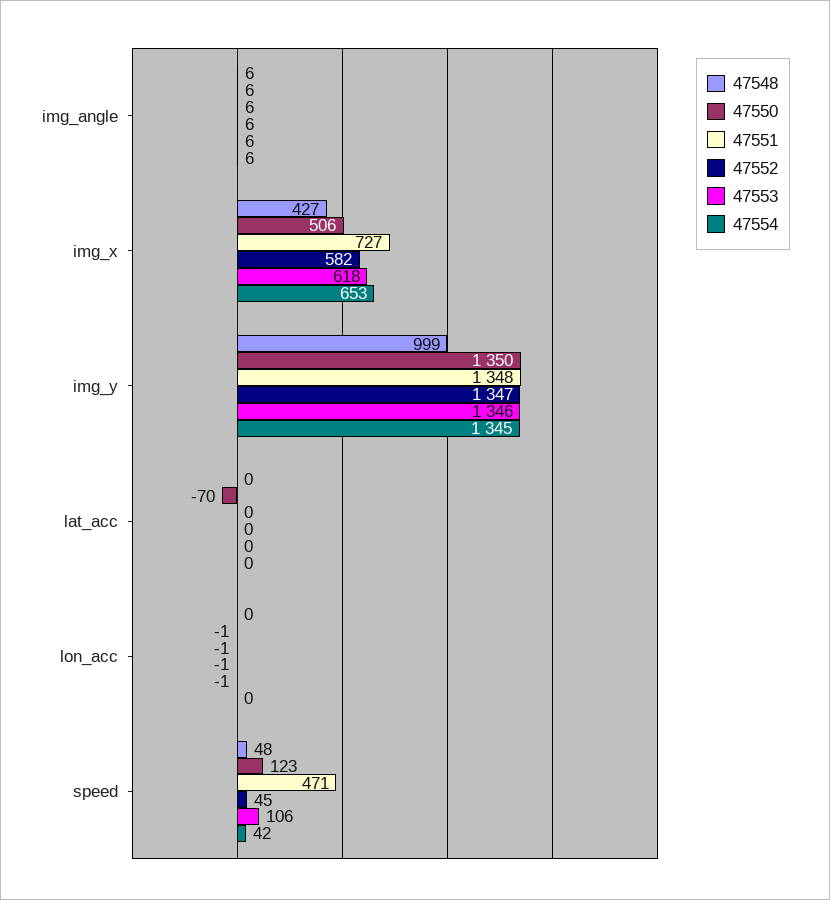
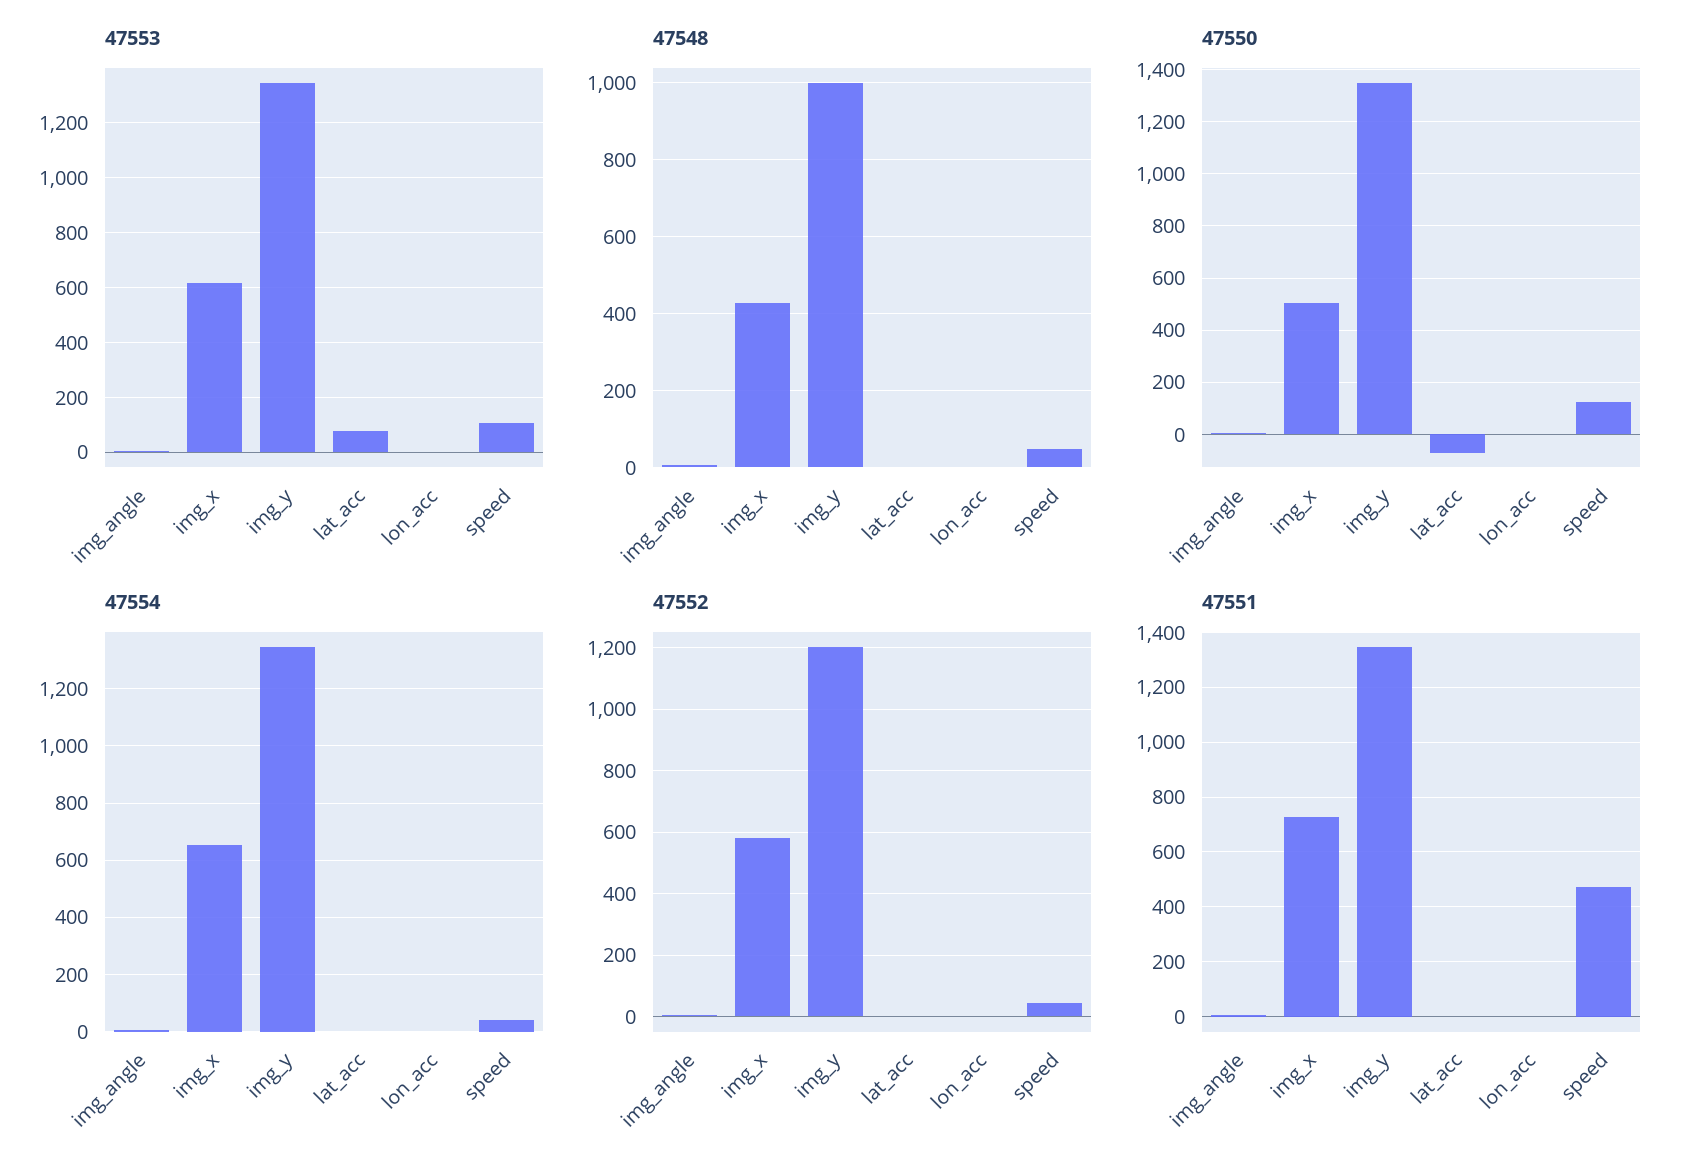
  {
    "47548": {
      "img_angle": 6,
      "img_x": 427,
      "img_y": 999,
      "lat_acc": 0,
      "lon_acc": 0,
      "speed": 48
    },
    "47550": {
      "img_angle": 6,
      "img_x": 506,
      "img_y": 1350,
      "lat_acc": -70,
      "lon_acc": -1,
      "speed": 123
    },
    "47551": {
      "img_angle": 6,
      "img_x": 727,
      "img_y": 1348,
      "lat_acc": 0,
      "lon_acc": -1,
      "speed": 471
    },
    "47552": {
      "img_angle": 6,
      "img_x": 582,
-     "img_y": 1347,
+     "img_y": 1200,
      "lat_acc": 0,
      "lon_acc": -1,
      "speed": 45
    },
    "47553": {
      "img_angle": 6,
      "img_x": 618,
      "img_y": 1346,
-     "lat_acc": 0,
+     "lat_acc": 75,
      "lon_acc": -1,
      "speed": 106
    },
    "47554": {
      "img_angle": 6,
      "img_x": 653,
      "img_y": 1345,
      "lat_acc": 0,
      "lon_acc": 0,
      "speed": 42
    }
  }

